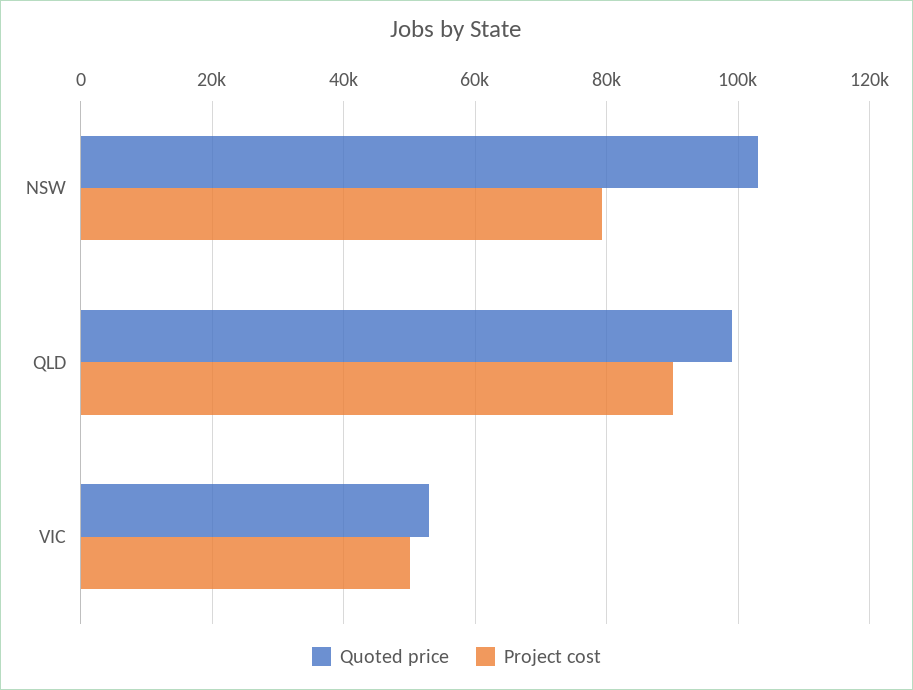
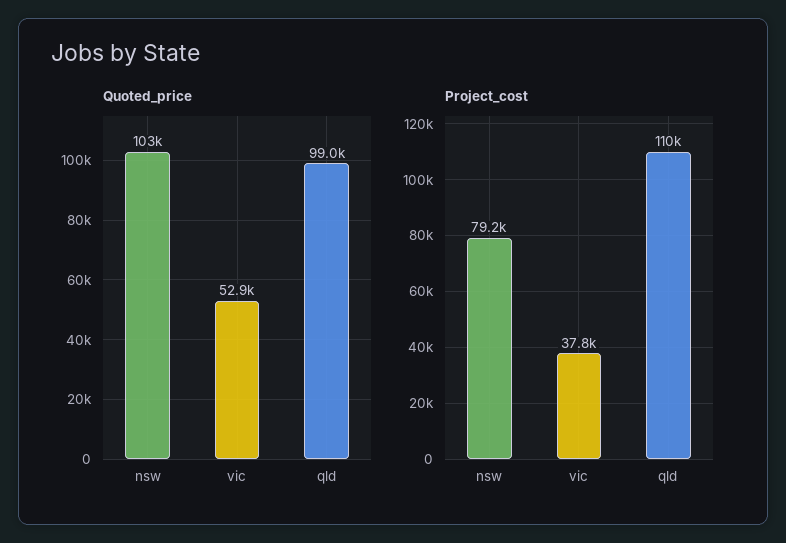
  {
    "Quoted price": {
      "NSW": 103000,
      "QLD": 99000,
      "VIC": 52900
    },
    "Project cost": {
      "NSW": 79200,
-     "QLD": 90000,
+     "QLD": 110000,
-     "VIC": 50000
+     "VIC": 37800
    }
  }

